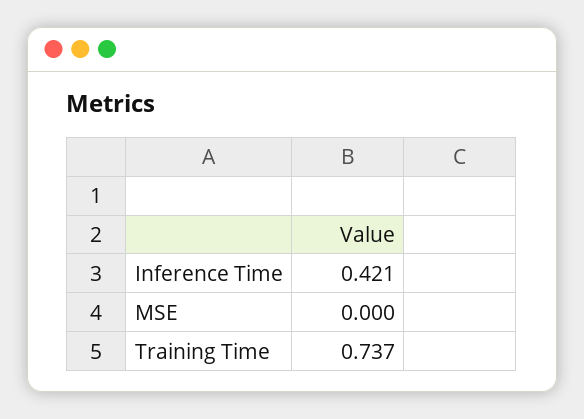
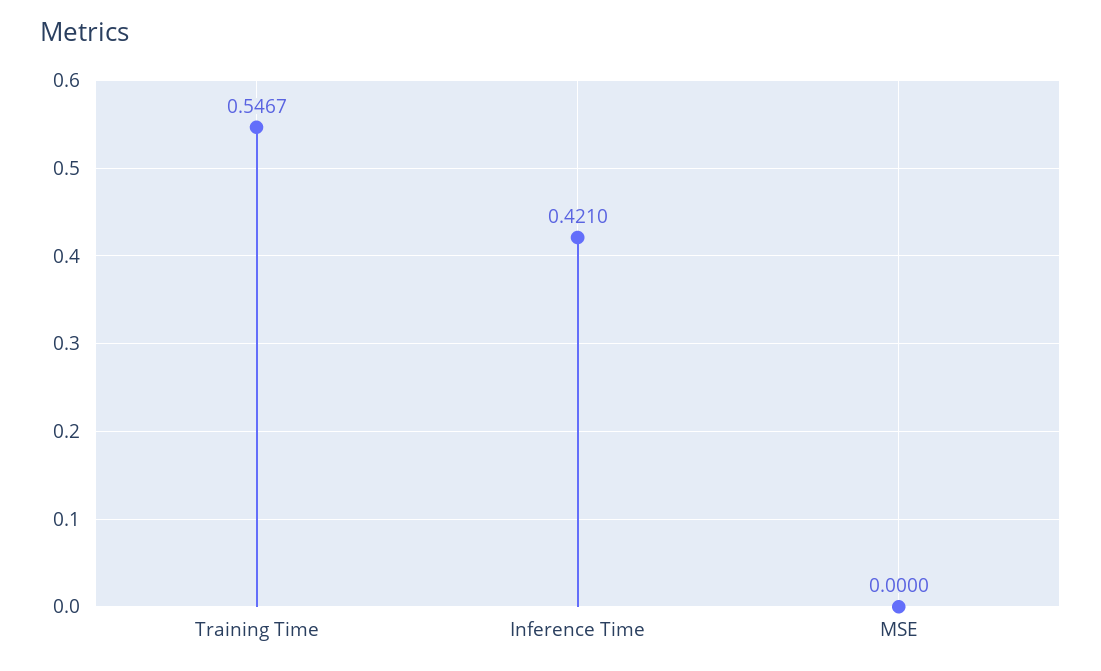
  {
    "Inference Time": 0.421,
    "MSE": 0,
-   "Training Time": 0.737
+   "Training Time": 0.5467
  }

